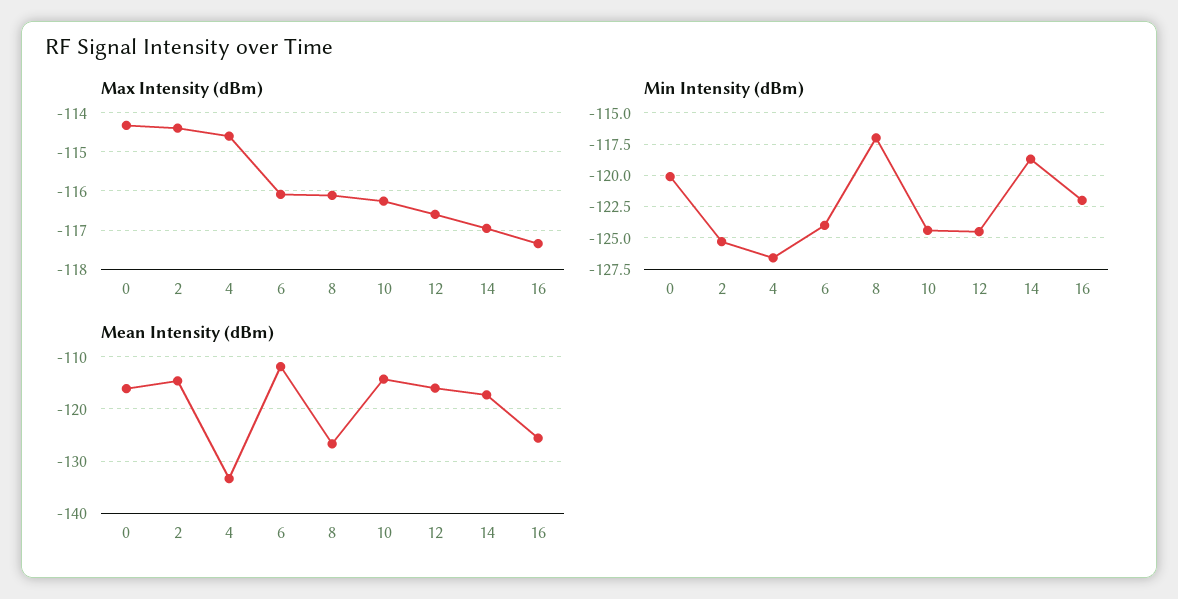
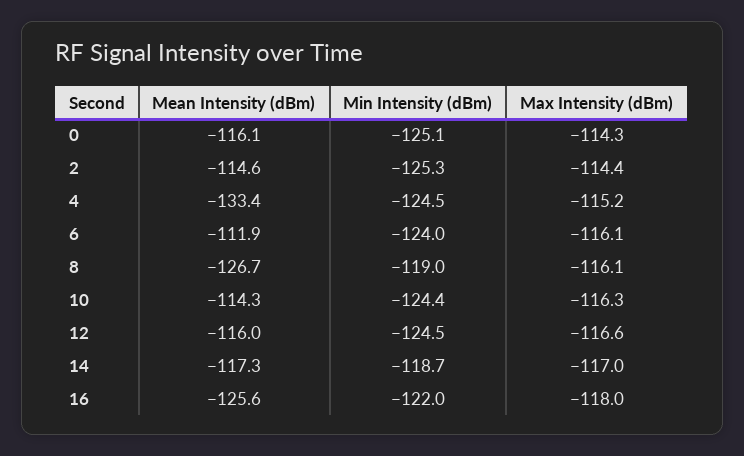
  {
    "Max Intensity (dBm)": {
      "0": -114.3,
      "2": -114.4,
-     "4": -114.6,
+     "4": -115.2,
      "6": -116.1,
      "8": -116.1,
      "10": -116.3,
      "12": -116.6,
      "14": -117,
-     "16": -117.4
+     "16": -118
    },
    "Min Intensity (dBm)": {
-     "0": -120,
+     "0": -125.1,
      "2": -125.3,
-     "4": -126.5,
+     "4": -124.5,
      "6": -124,
-     "8": -117,
+     "8": -119,
      "10": -124.4,
      "12": -124.5,
      "14": -118.7,
      "16": -122
    },
    "Mean Intensity (dBm)": {
      "0": -116.1,
      "2": -114.6,
      "4": -133.4,
      "6": -111.9,
      "8": -126.7,
      "10": -114.3,
      "12": -116,
      "14": -117.3,
      "16": -125.6
    }
  }

